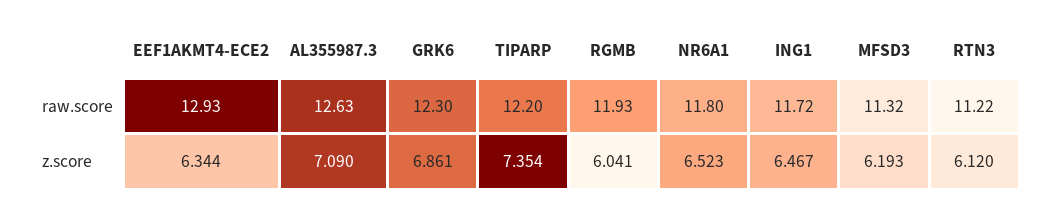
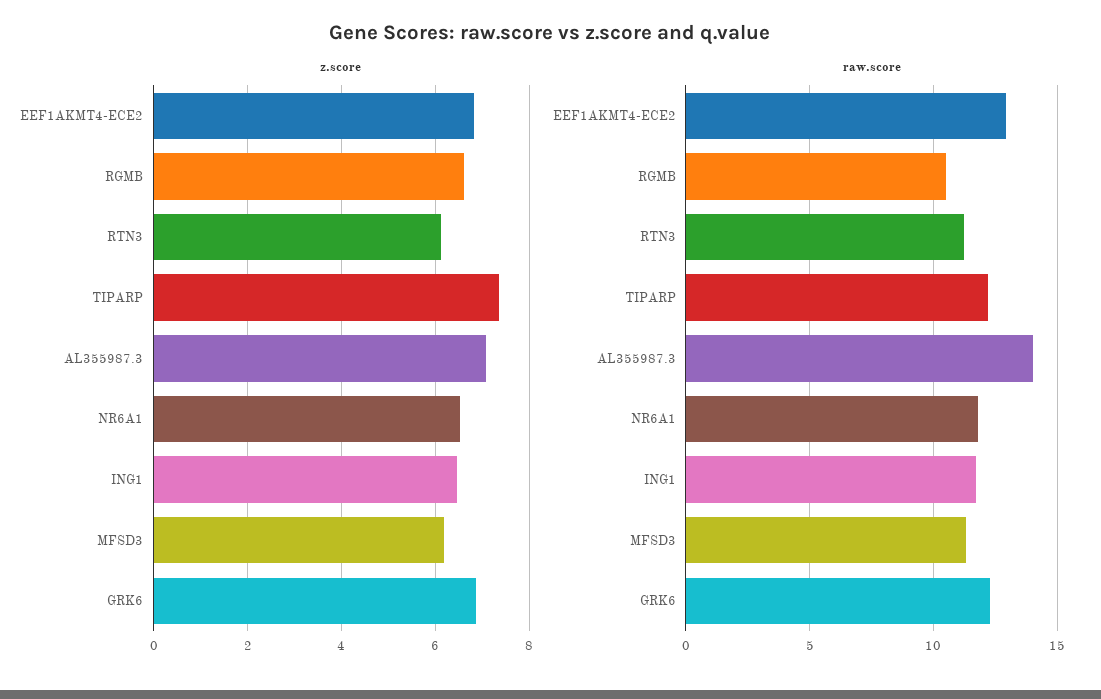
  {
    "raw.score": {
      "EEF1AKMT4-ECE2": 12.93,
-     "AL355987.3": 12.63,
+     "AL355987.3": 14,
      "GRK6": 12.3,
      "TIPARP": 12.2,
-     "RGMB": 11.93,
+     "RGMB": 10.5,
      "NR6A1": 11.8,
      "ING1": 11.72,
      "MFSD3": 11.32,
      "RTN3": 11.22
    },
    "z.score": {
-     "EEF1AKMT4-ECE2": 6.344,
+     "EEF1AKMT4-ECE2": 6.8,
      "AL355987.3": 7.09,
      "GRK6": 6.861,
      "TIPARP": 7.354,
-     "RGMB": 6.041,
+     "RGMB": 6.6,
      "NR6A1": 6.523,
      "ING1": 6.467,
      "MFSD3": 6.193,
      "RTN3": 6.12
    }
  }

